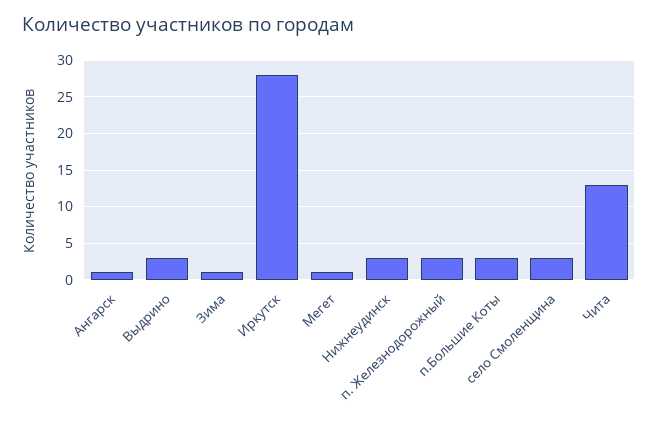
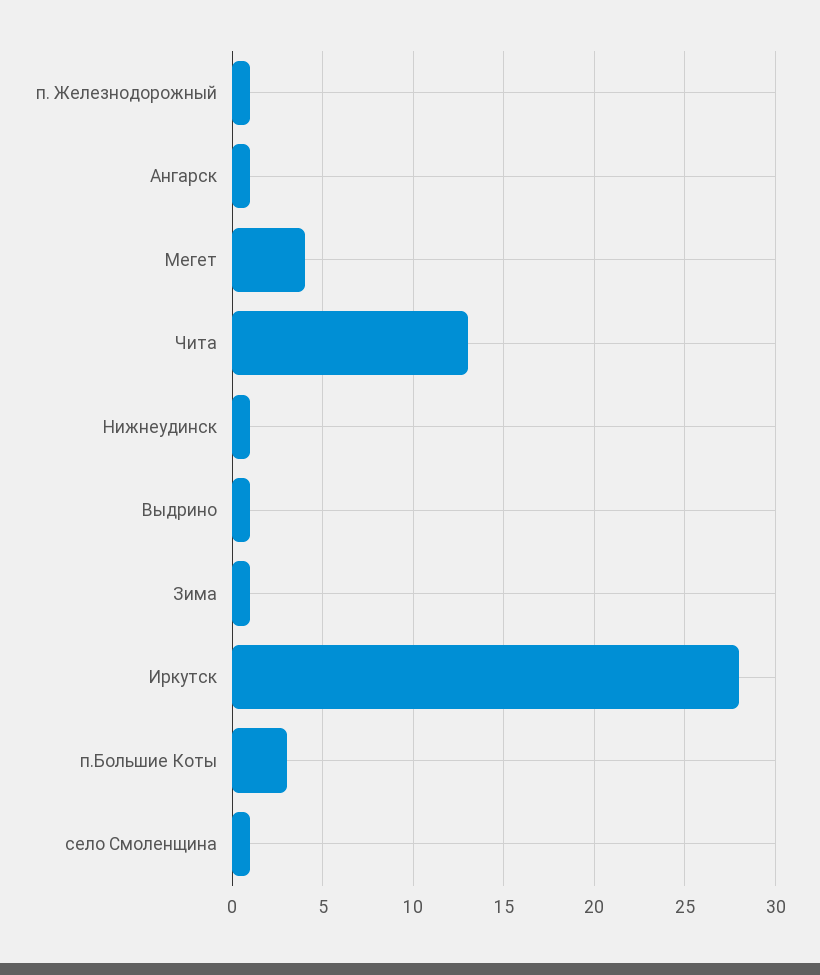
  {
    "Ангарск": 1,
-   "Выдрино": 3,
+   "Выдрино": 1,
    "Зима": 1,
    "Иркутск": 28,
-   "Мегет": 1,
+   "Мегет": 4,
-   "Нижнеудинск": 3,
+   "Нижнеудинск": 1,
-   "п. Железнодорожный": 3,
+   "п. Железнодорожный": 1,
    "п.Большие Коты": 3,
-   "село Смоленщина": 3,
+   "село Смоленщина": 1,
    "Чита": 13
  }

